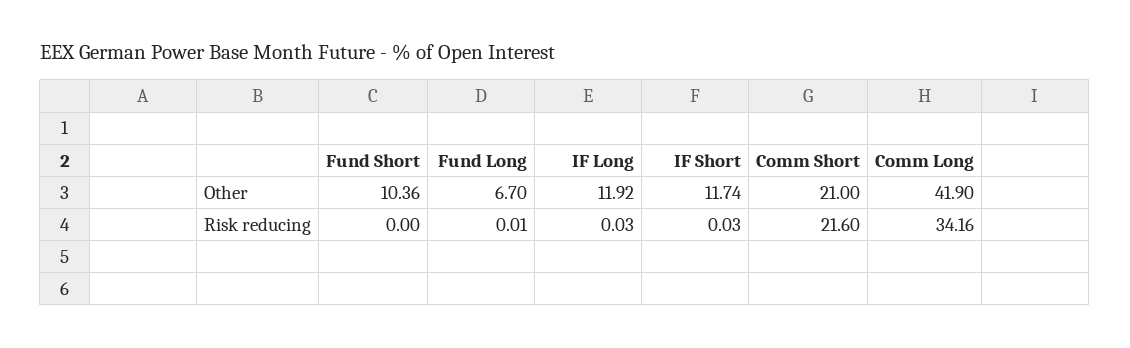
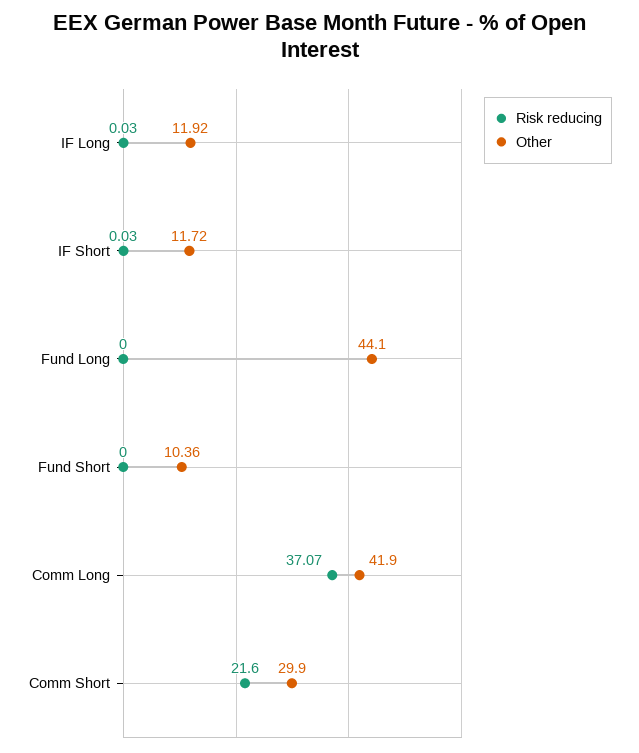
  {
    "Other": {
      "Fund Short": 10.36,
-     "Fund Long": 6.7,
+     "Fund Long": 44.1,
      "IF Long": 11.92,
-     "IF Short": 11.74,
+     "IF Short": 11.72,
-     "Comm Short": 21,
+     "Comm Short": 29.9,
      "Comm Long": 41.9
    },
    "Risk reducing": {
      "Fund Short": 0,
-     "Fund Long": 0.01,
+     "Fund Long": 0,
      "IF Long": 0.03,
      "IF Short": 0.03,
      "Comm Short": 21.6,
-     "Comm Long": 34.16
+     "Comm Long": 37.07
    }
  }

